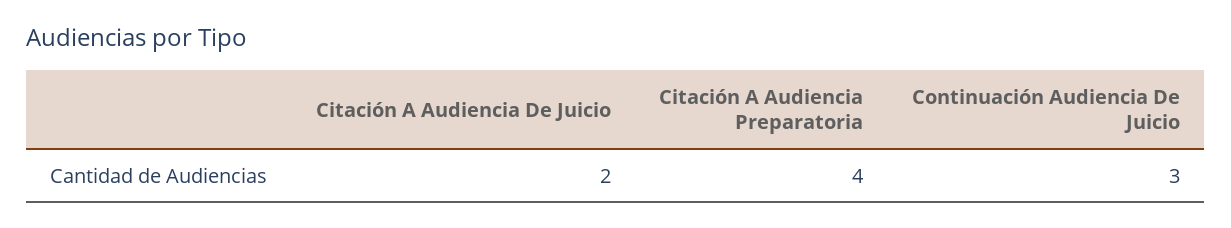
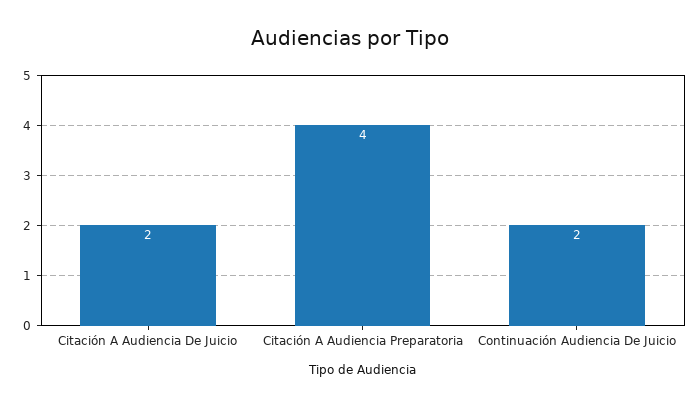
  {
    "Citación A Audiencia De Juicio": 2,
    "Citación A Audiencia Preparatoria": 4,
-   "Continuación Audiencia De Juicio": 3
+   "Continuación Audiencia De Juicio": 2
  }

